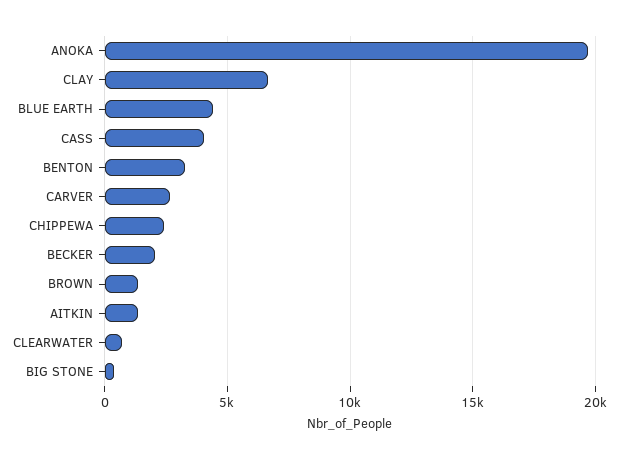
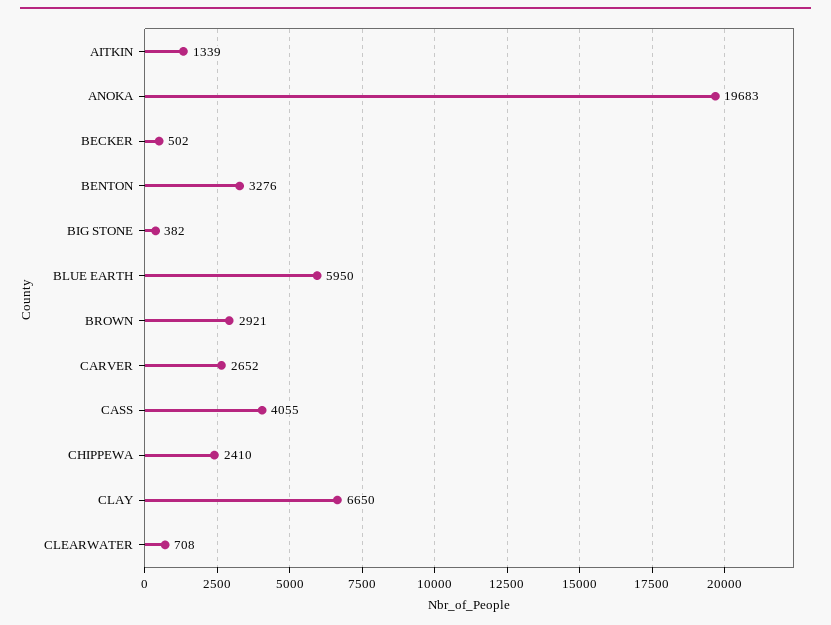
  {
    "ANOKA": 19683,
    "CLAY": 6650,
-   "BLUE EARTH": 4500,
+   "BLUE EARTH": 5950,
    "CASS": 4055,
    "BENTON": 3276,
    "CARVER": 2652,
    "CHIPPEWA": 2410,
-   "BECKER": 2000,
+   "BECKER": 502,
-   "BROWN": 1500,
+   "BROWN": 2921,
    "AITKIN": 1339,
    "CLEARWATER": 708,
    "BIG STONE": 382
  }

